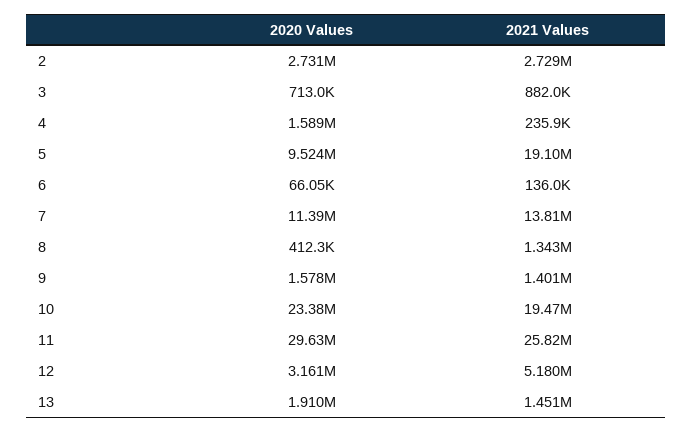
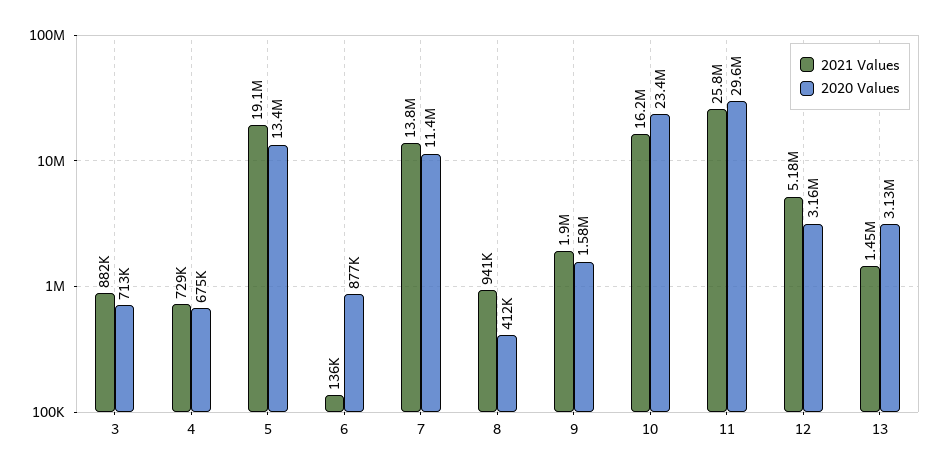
  {
    "2020 Values": {
-     "2": 2731000,
      "3": 713000,
-     "4": 1589000,
+     "4": 675000,
-     "5": 9524000,
+     "5": 13400000,
-     "6": 66050,
+     "6": 877000,
      "7": 11390000,
      "8": 412300,
      "9": 1578000,
      "10": 23380000,
      "11": 29630000,
      "12": 3161000,
-     "13": 1910000
+     "13": 3130000
    },
    "2021 Values": {
-     "2": 2729000,
      "3": 882000,
-     "4": 235900,
+     "4": 729000,
      "5": 19100000,
      "6": 136000,
      "7": 13810000,
-     "8": 1343000,
+     "8": 941000,
-     "9": 1401000,
+     "9": 1900000,
-     "10": 19470000,
+     "10": 16200000,
      "11": 25820000,
      "12": 5180000,
      "13": 1451000
    }
  }

